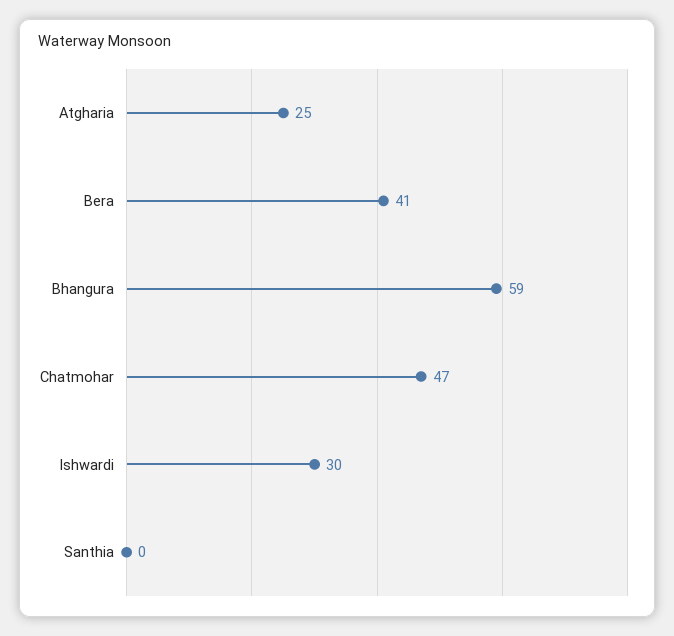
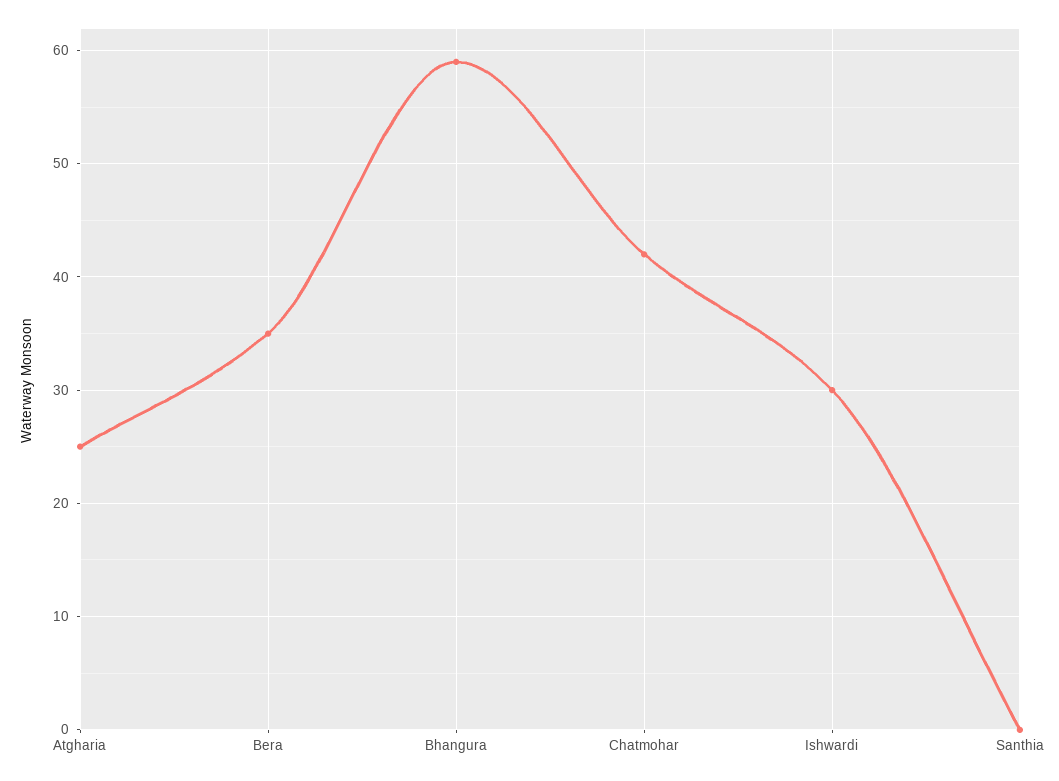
  {
    "Atgharia": 25,
-   "Bera": 41,
+   "Bera": 35,
    "Bhangura": 59,
-   "Chatmohar": 47,
+   "Chatmohar": 42,
    "Ishwardi": 30,
    "Santhia": 0
  }

